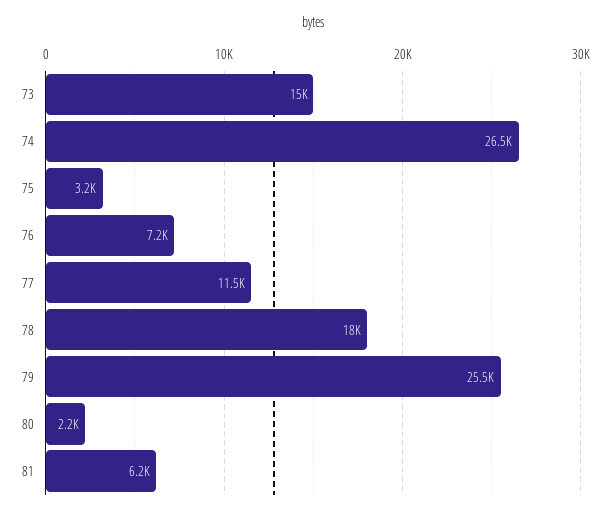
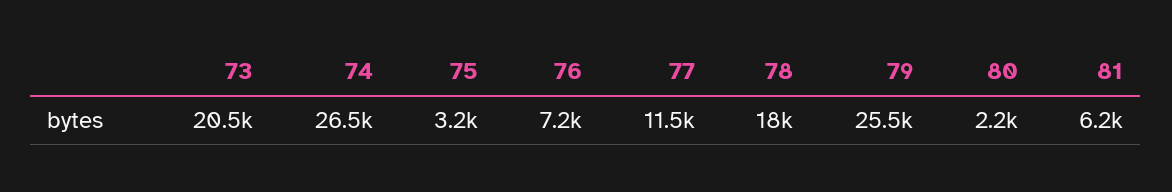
  {
-   "73": 15000,
+   "73": 20500,
    "74": 26500,
    "75": 3200,
    "76": 7200,
    "77": 11500,
    "78": 18000,
    "79": 25500,
    "80": 2200,
    "81": 6200
  }

